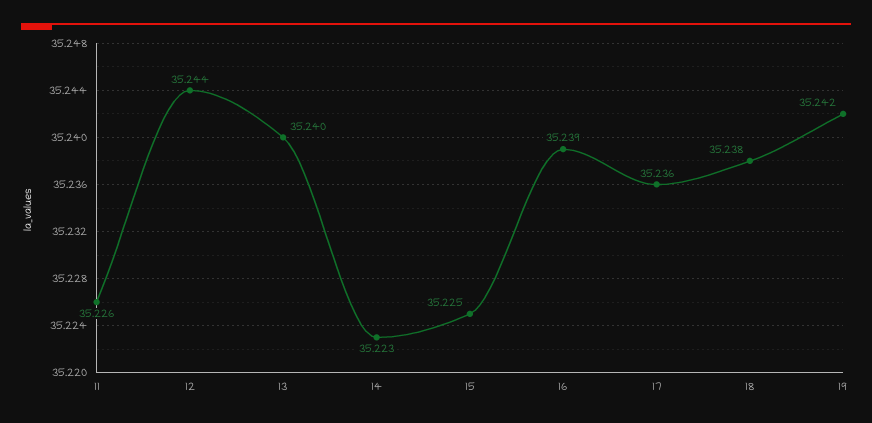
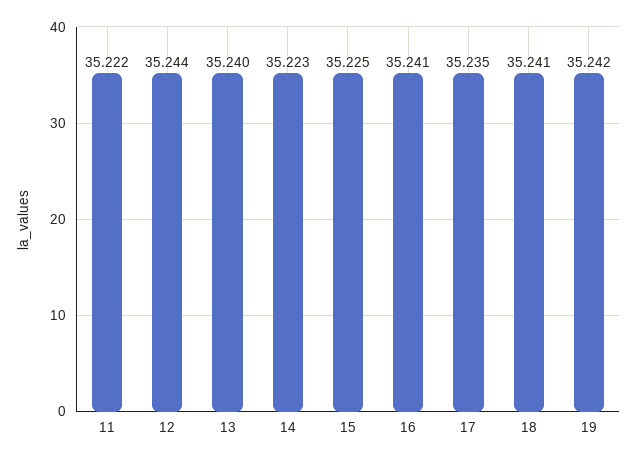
  {
-   "11": 35.226,
+   "11": 35.222,
    "12": 35.244,
    "13": 35.24,
    "14": 35.223,
    "15": 35.225,
-   "16": 35.239,
+   "16": 35.241,
-   "17": 35.236,
+   "17": 35.235,
-   "18": 35.238,
+   "18": 35.241,
    "19": 35.242
  }

